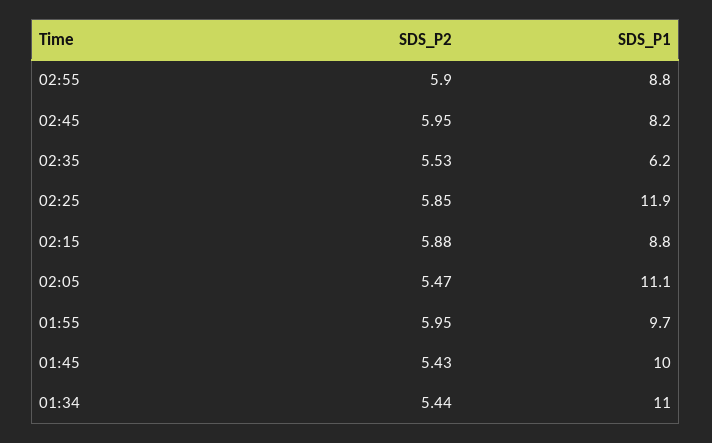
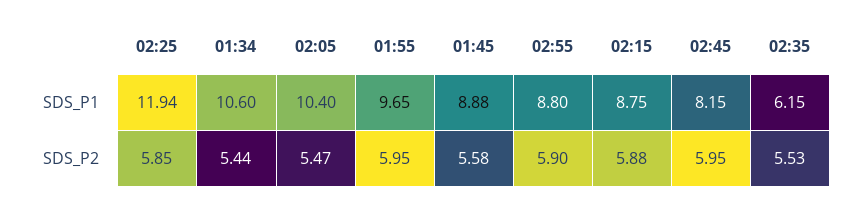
  {
    "SDS_P2": {
      "02:55": 5.9,
      "02:45": 5.95,
      "02:35": 5.53,
      "02:25": 5.85,
      "02:15": 5.88,
      "02:05": 5.47,
      "01:55": 5.95,
-     "01:45": 5.43,
+     "01:45": 5.58,
      "01:34": 5.44
    },
    "SDS_P1": {
      "02:55": 8.8,
      "02:45": 8.15,
      "02:35": 6.15,
      "02:25": 11.94,
      "02:15": 8.75,
-     "02:05": 11.1,
+     "02:05": 10.4,
      "01:55": 9.65,
-     "01:45": 10,
+     "01:45": 8.88,
-     "01:34": 11
+     "01:34": 10.6
    }
  }

